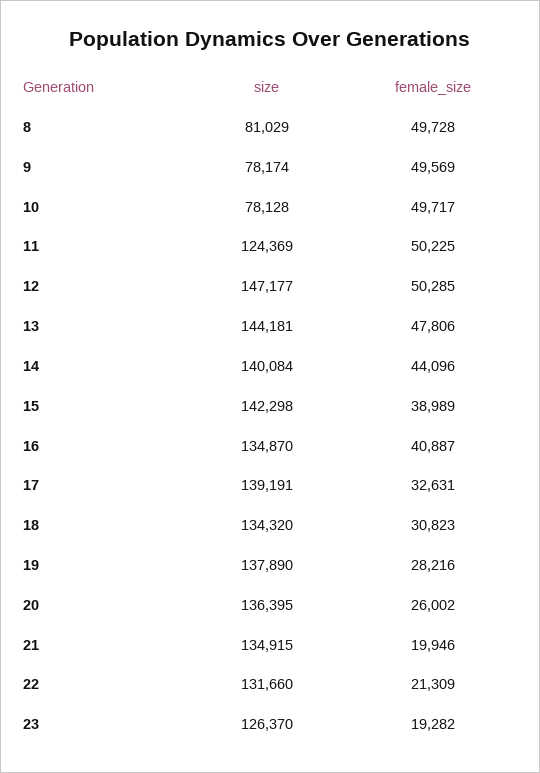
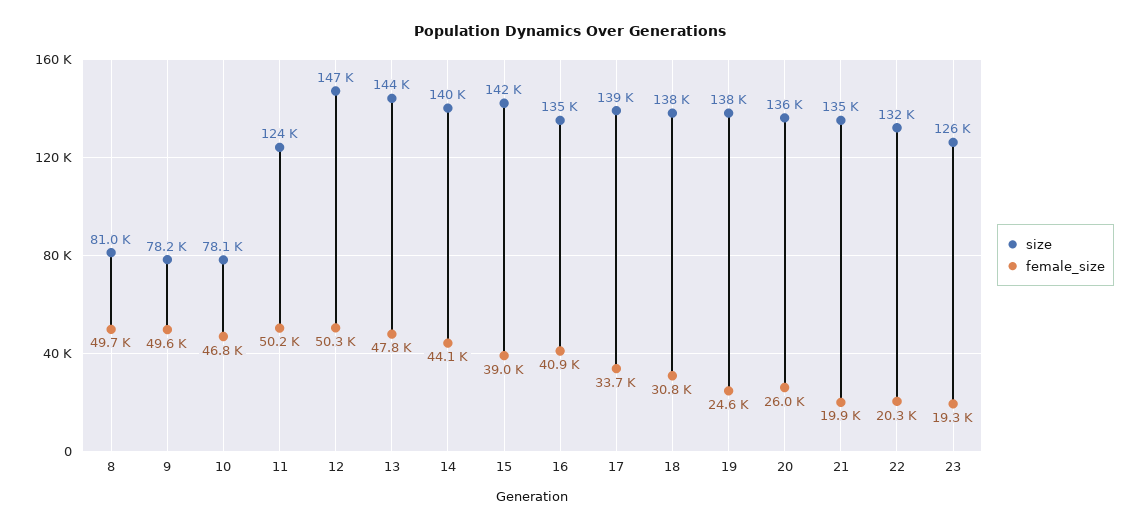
  {
    "size": {
      "8": 81029,
      "9": 78174,
      "10": 78128,
      "11": 124369,
      "12": 147177,
      "13": 144181,
      "14": 140084,
      "15": 142298,
      "16": 134870,
      "17": 139191,
-     "18": 134320,
+     "18": 138000,
      "19": 137890,
      "20": 136395,
      "21": 134915,
      "22": 131660,
      "23": 126370
    },
    "female_size": {
      "8": 49728,
      "9": 49569,
-     "10": 49717,
+     "10": 46800,
      "11": 50225,
      "12": 50285,
      "13": 47806,
      "14": 44096,
      "15": 38989,
      "16": 40887,
-     "17": 32631,
+     "17": 33700,
      "18": 30823,
-     "19": 28216,
+     "19": 24600,
      "20": 26002,
      "21": 19946,
-     "22": 21309,
+     "22": 20300,
      "23": 19282
    }
  }

